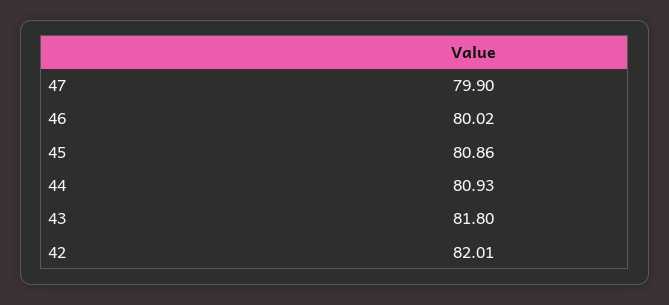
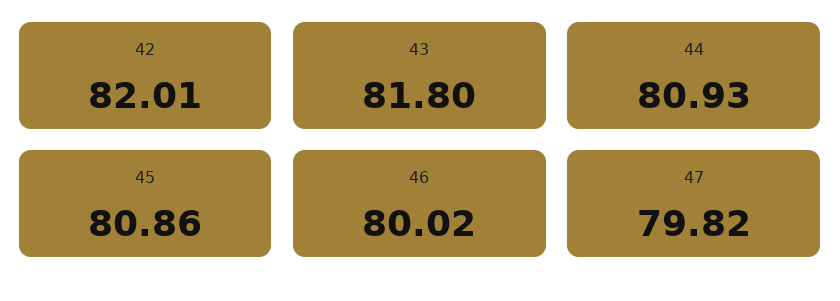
  {
-   "47": 79.9,
+   "47": 79.82,
    "46": 80.02,
    "45": 80.86,
    "44": 80.93,
    "43": 81.8,
    "42": 82.01
  }

